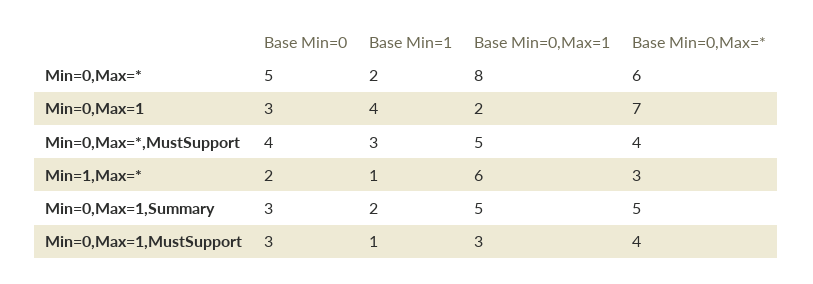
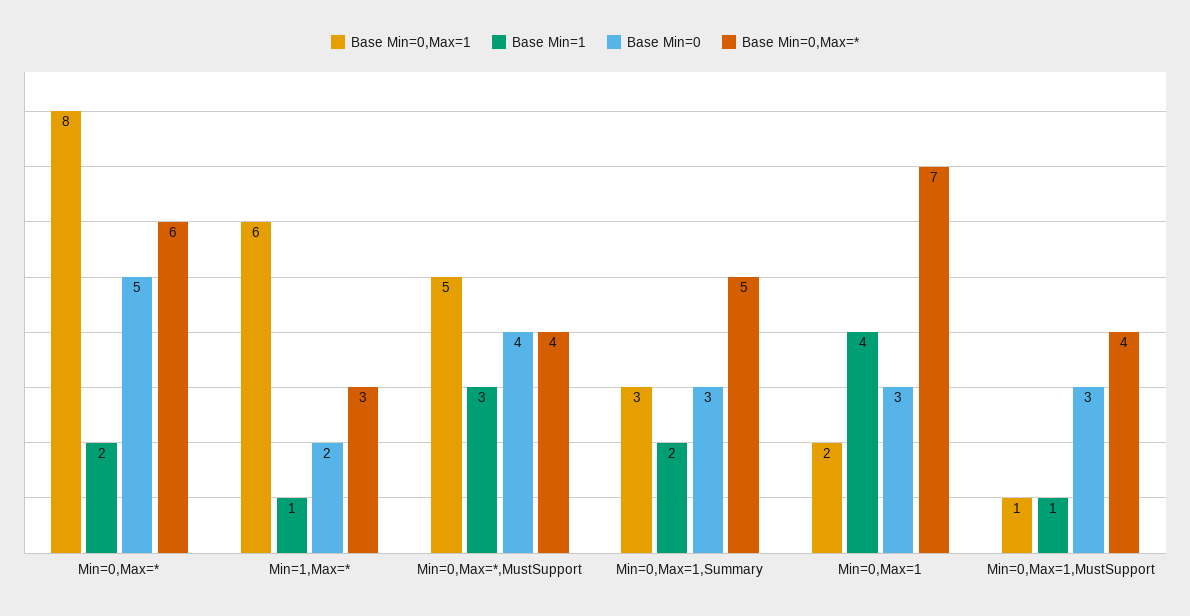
  {
    "Base Min=0": {
      "Min=0,Max=*": 5,
      "Min=0,Max=1": 3,
      "Min=0,Max=*,MustSupport": 4,
      "Min=1,Max=*": 2,
      "Min=0,Max=1,Summary": 3,
      "Min=0,Max=1,MustSupport": 3
    },
    "Base Min=1": {
      "Min=0,Max=*": 2,
      "Min=0,Max=1": 4,
      "Min=0,Max=*,MustSupport": 3,
      "Min=1,Max=*": 1,
      "Min=0,Max=1,Summary": 2,
      "Min=0,Max=1,MustSupport": 1
    },
    "Base Min=0,Max=1": {
      "Min=0,Max=*": 8,
      "Min=0,Max=1": 2,
      "Min=0,Max=*,MustSupport": 5,
      "Min=1,Max=*": 6,
-     "Min=0,Max=1,Summary": 5,
+     "Min=0,Max=1,Summary": 3,
-     "Min=0,Max=1,MustSupport": 3
+     "Min=0,Max=1,MustSupport": 1
    },
    "Base Min=0,Max=*": {
      "Min=0,Max=*": 6,
      "Min=0,Max=1": 7,
      "Min=0,Max=*,MustSupport": 4,
      "Min=1,Max=*": 3,
      "Min=0,Max=1,Summary": 5,
      "Min=0,Max=1,MustSupport": 4
    }
  }

